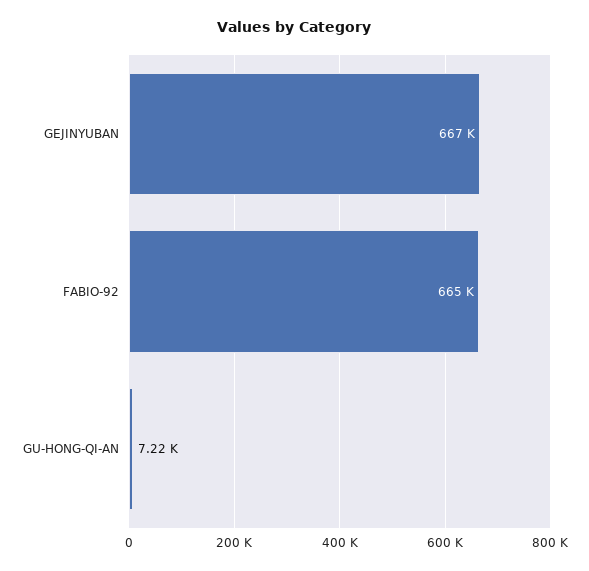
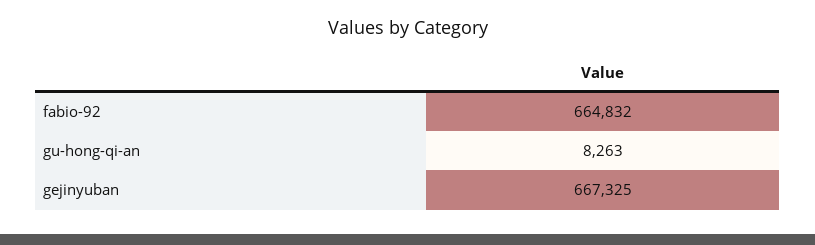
  {
    "GEJINYUBAN": 667325,
    "FABIO-92": 664832,
-   "GU-HONG-QI-AN": 7220
+   "GU-HONG-QI-AN": 8263
  }

